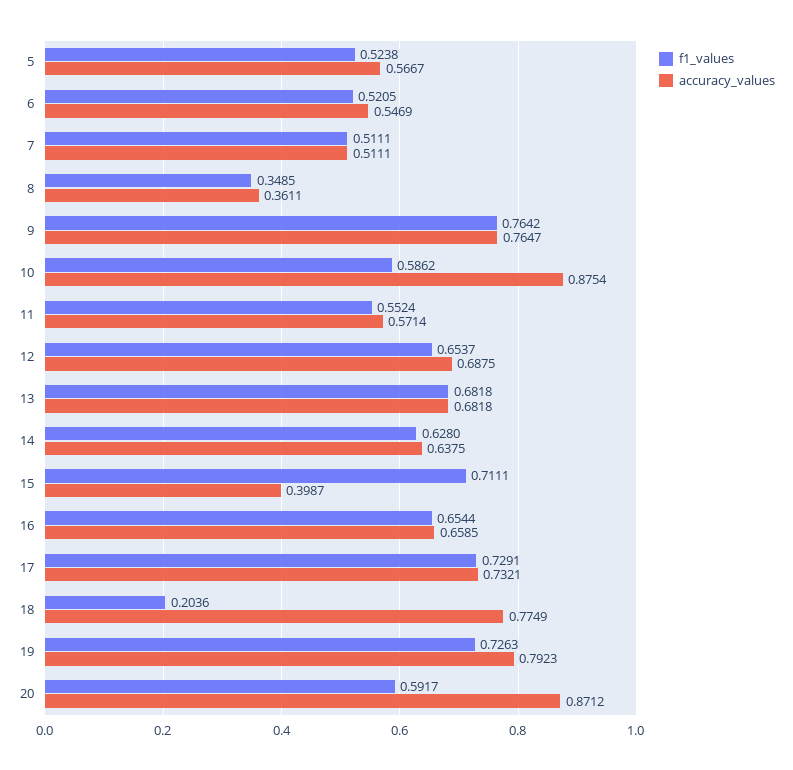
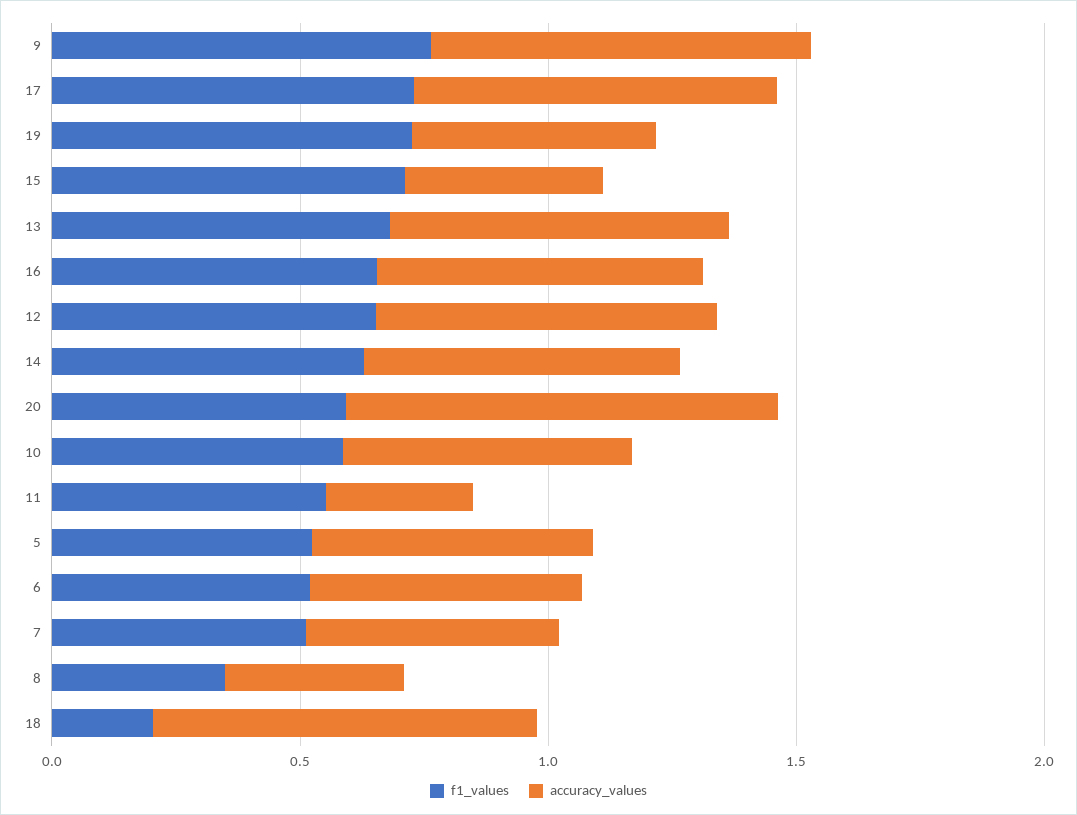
  {
    "f1_values": {
      "5": 0.5238,
      "6": 0.5205,
      "7": 0.5111,
      "8": 0.3485,
      "9": 0.7642,
      "10": 0.5862,
      "11": 0.5524,
      "12": 0.6537,
      "13": 0.6818,
      "14": 0.628,
      "15": 0.7111,
      "16": 0.6544,
      "17": 0.7291,
      "18": 0.2036,
      "19": 0.7263,
      "20": 0.5917
    },
    "accuracy_values": {
      "5": 0.5667,
      "6": 0.5469,
      "7": 0.5111,
      "8": 0.3611,
      "9": 0.7647,
-     "10": 0.8754,
+     "10": 0.6,
-     "11": 0.5714,
+     "11": 0.3,
      "12": 0.6875,
      "13": 0.6818,
      "14": 0.6375,
      "15": 0.3987,
      "16": 0.6585,
      "17": 0.7321,
      "18": 0.7749,
-     "19": 0.7923,
+     "19": 0.5,
      "20": 0.8712
    }
  }

